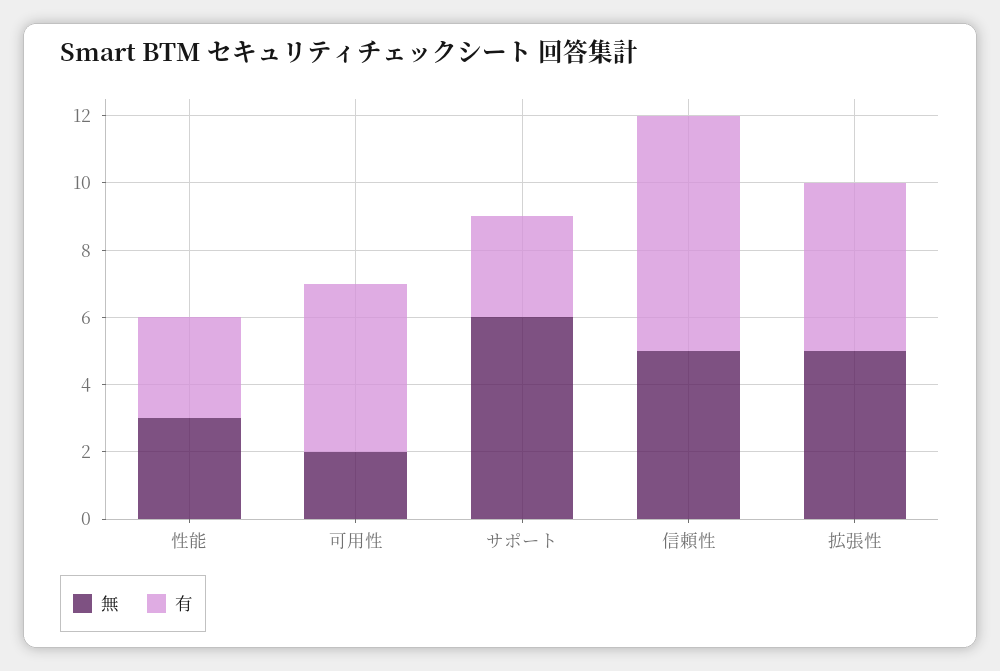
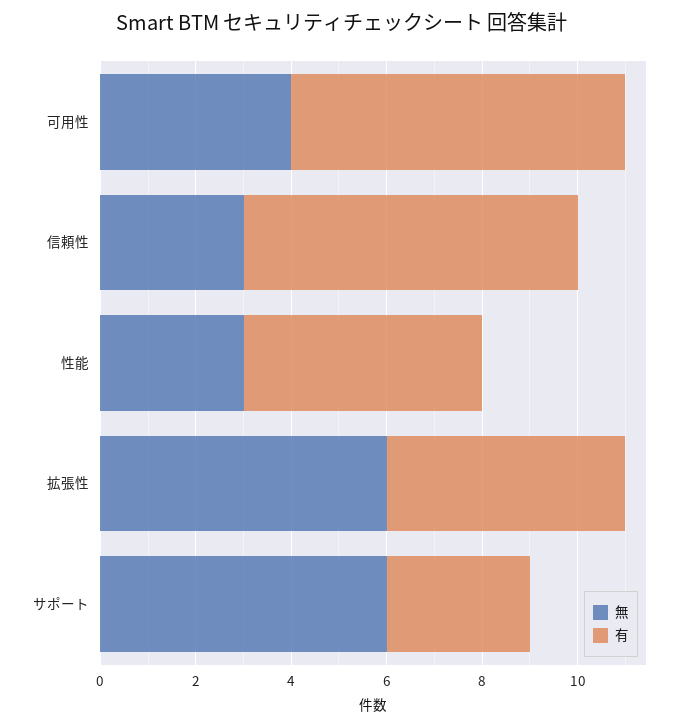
  {
    "無": {
      "性能": 3,
-     "可用性": 2,
+     "可用性": 4,
      "サポート": 6,
-     "信頼性": 5,
+     "信頼性": 3,
-     "拡張性": 5
+     "拡張性": 6
    },
    "有": {
-     "性能": 3,
+     "性能": 5,
-     "可用性": 5,
+     "可用性": 7,
      "サポート": 3,
      "信頼性": 7,
      "拡張性": 5
    }
  }

